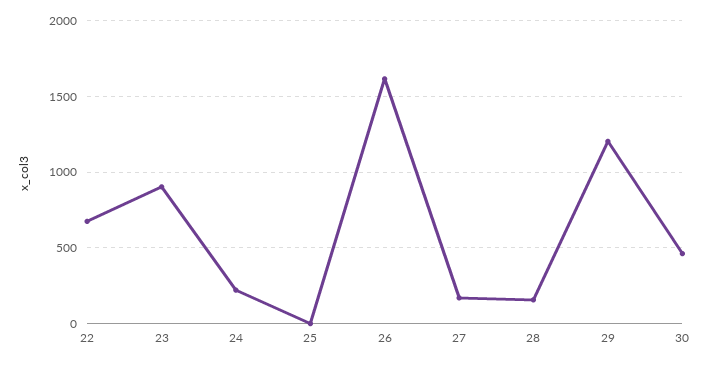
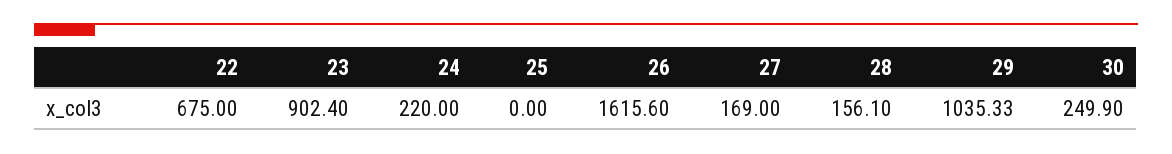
  {
    "22": 675,
    "23": 902.4,
    "24": 220,
    "25": 0,
    "26": 1615.6,
    "27": 169,
    "28": 156.1,
-   "29": 1200,
+   "29": 1035.33,
-   "30": 450
+   "30": 249.9
  }

